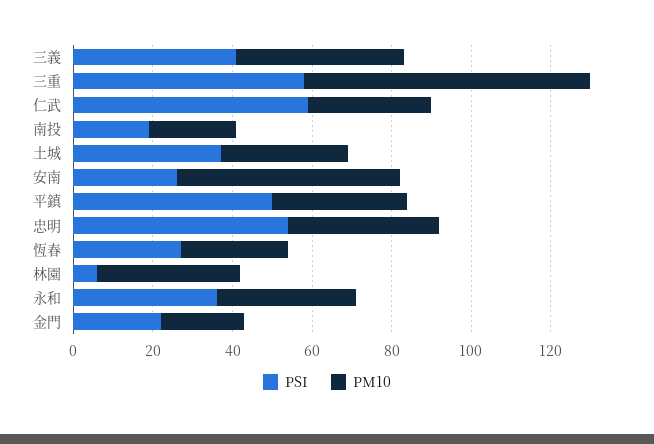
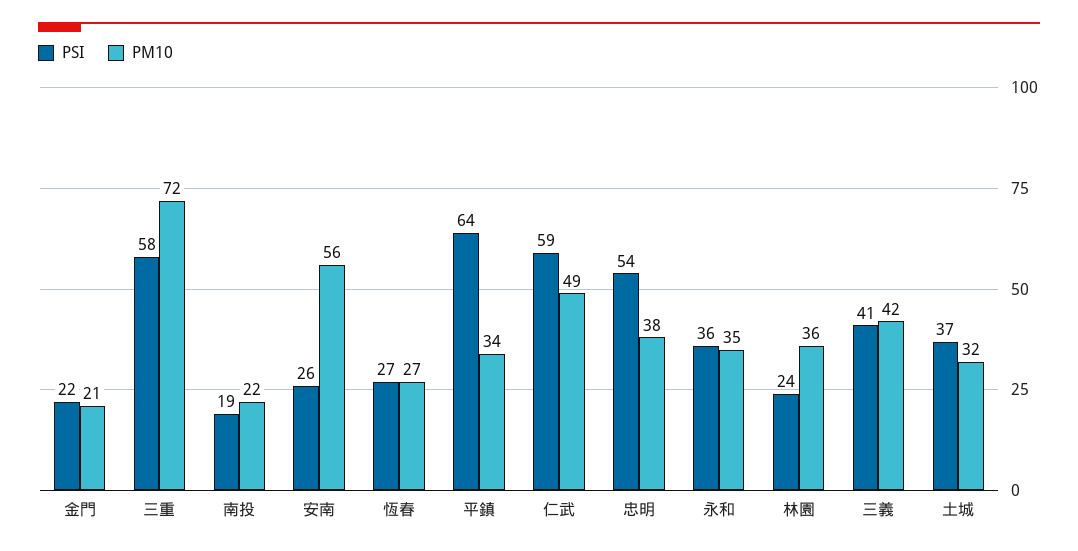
  {
    "PSI": {
      "三義": 41,
      "三重": 58,
      "仁武": 59,
      "南投": 19,
      "土城": 37,
      "安南": 26,
-     "平鎮": 50,
+     "平鎮": 64,
      "忠明": 54,
      "恆春": 27,
-     "林園": 5,
+     "林園": 24,
      "永和": 36,
      "金門": 22
    },
    "PM10": {
      "三義": 42,
      "三重": 72,
-     "仁武": 30,
+     "仁武": 49,
      "南投": 22,
      "土城": 32,
      "安南": 56,
      "平鎮": 34,
      "忠明": 38,
      "恆春": 27,
      "林園": 36,
      "永和": 35,
      "金門": 21
    }
  }

